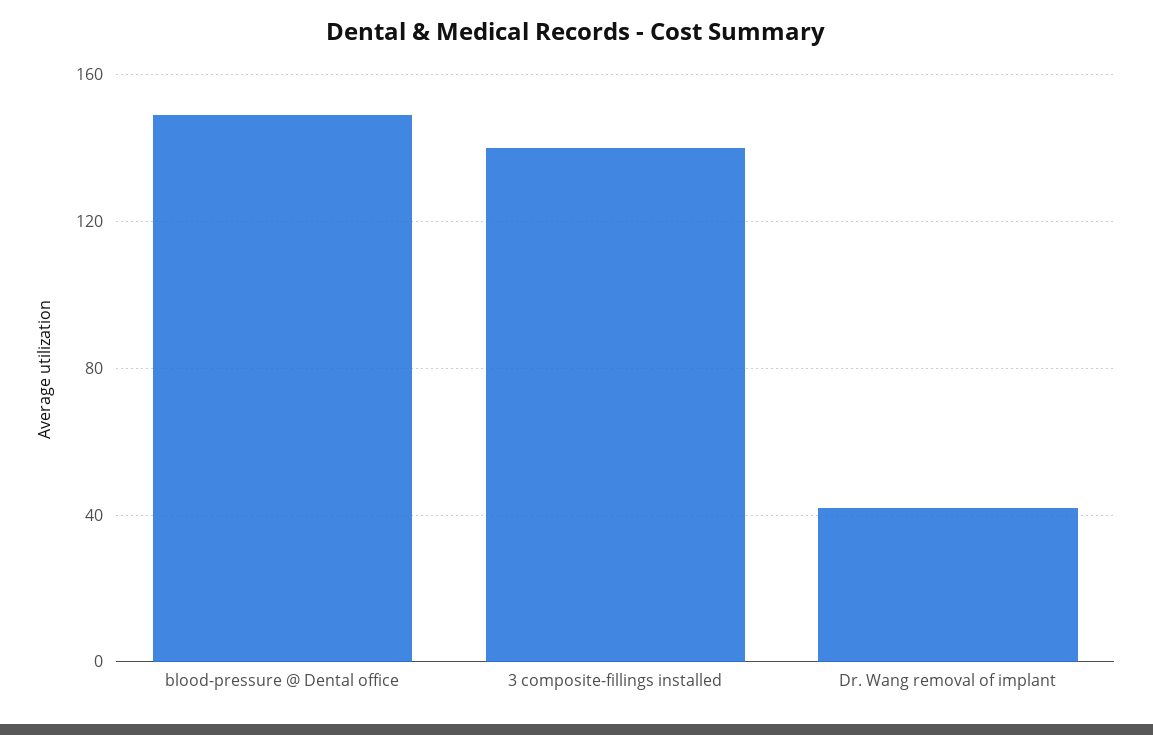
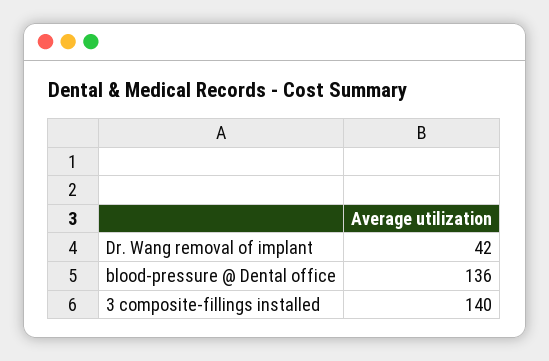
  {
-   "blood-pressure @ Dental office": 150,
+   "blood-pressure @ Dental office": 136,
    "3 composite-fillings installed": 140,
    "Dr. Wang removal of implant": 42
  }

